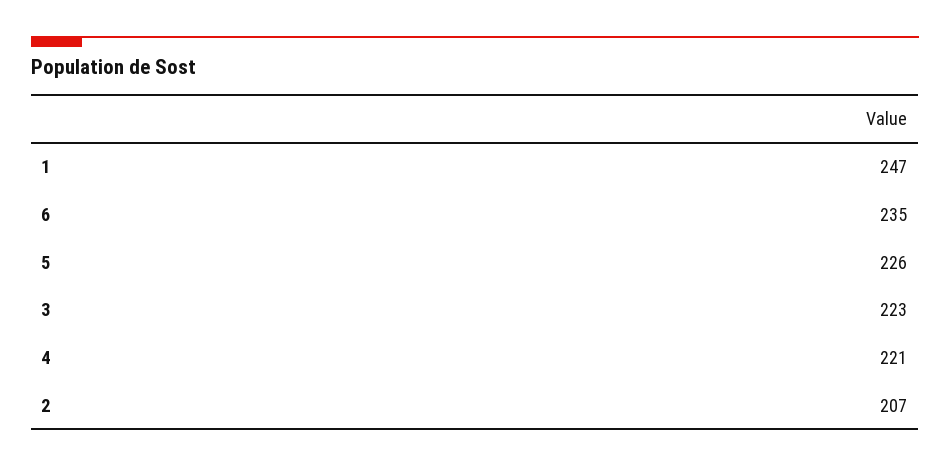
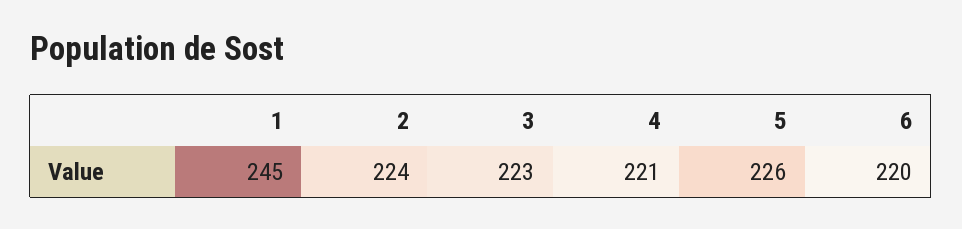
  {
-   "1": 247,
+   "1": 245,
-   "6": 235,
+   "6": 220,
    "5": 226,
    "3": 223,
    "4": 221,
-   "2": 207
+   "2": 224
  }

